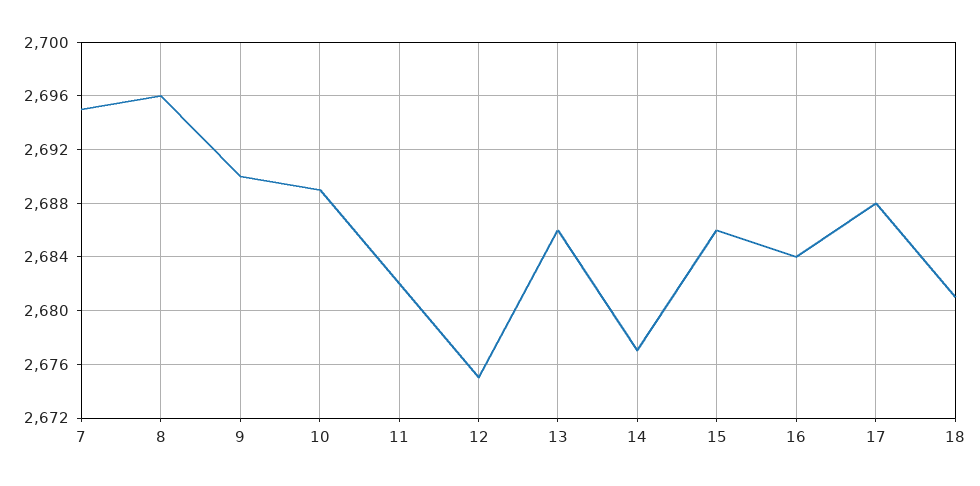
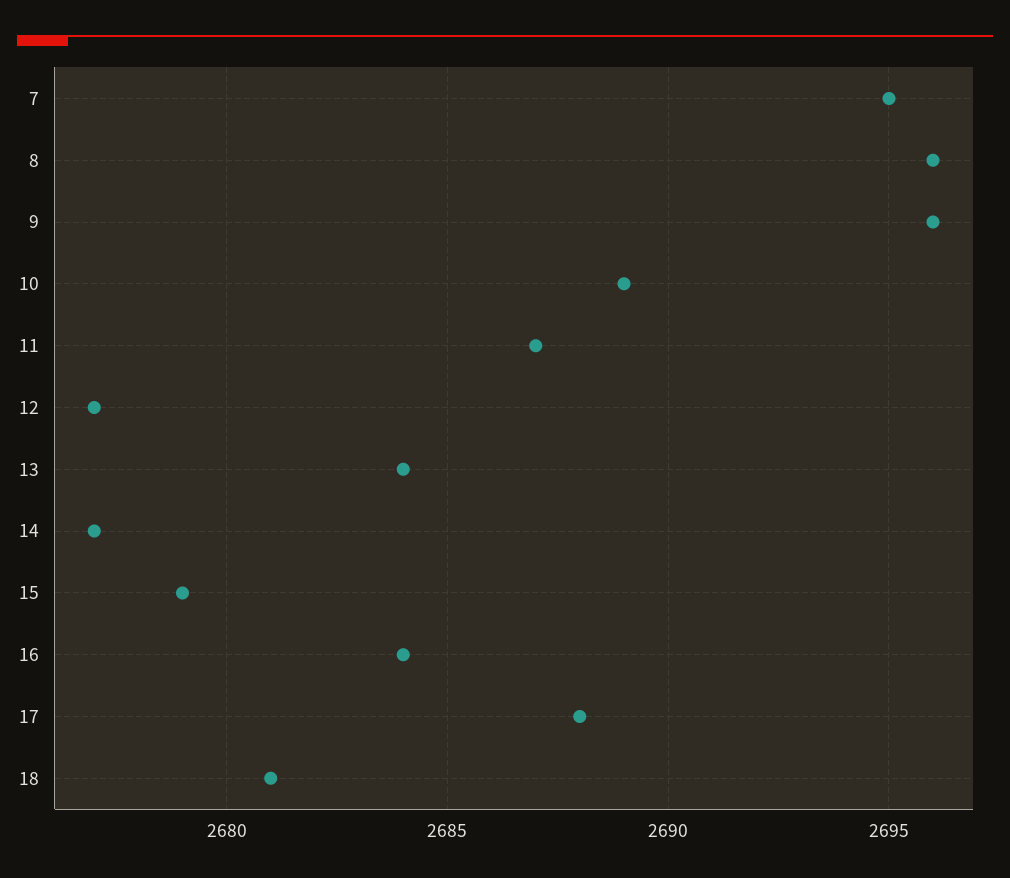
  {
    "7": 2695,
    "8": 2696,
-   "9": 2690,
+   "9": 2696,
    "10": 2689,
-   "11": 2682,
+   "11": 2687,
-   "12": 2675,
+   "12": 2677,
-   "13": 2686,
+   "13": 2684,
    "14": 2677,
-   "15": 2686,
+   "15": 2679,
    "16": 2684,
    "17": 2688,
    "18": 2681
  }

